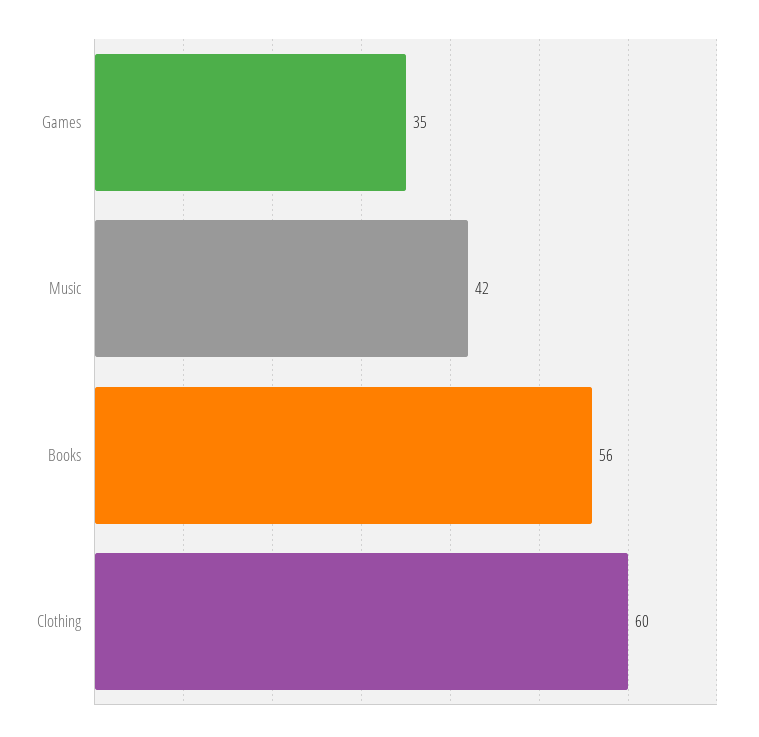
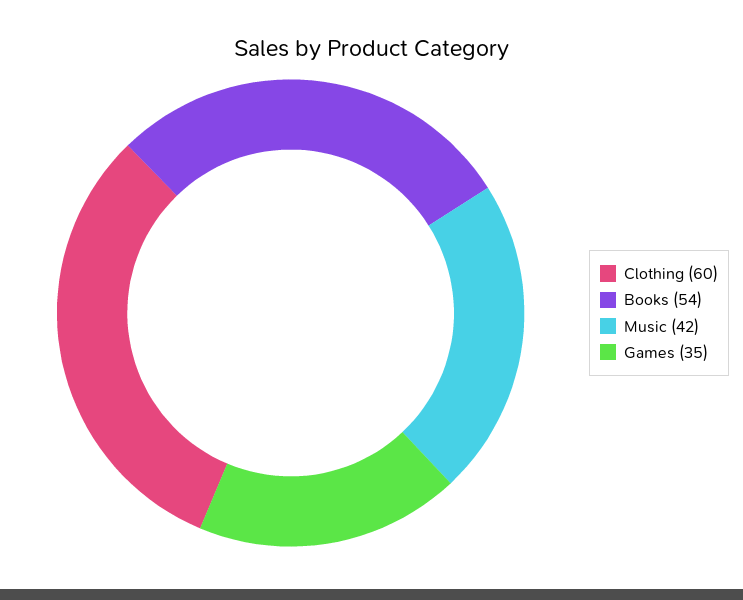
  {
    "Games": 35,
    "Music": 42,
-   "Books": 56,
+   "Books": 54,
    "Clothing": 60
  }

